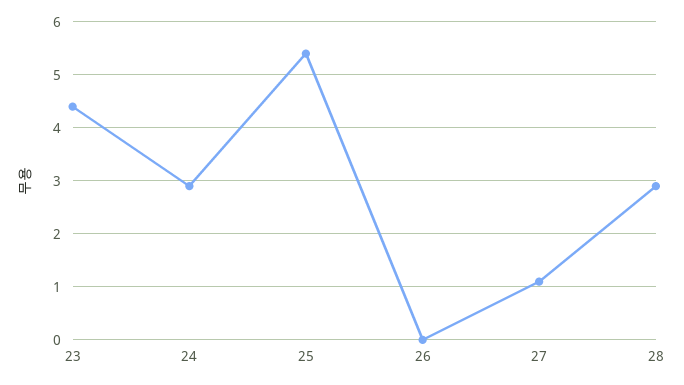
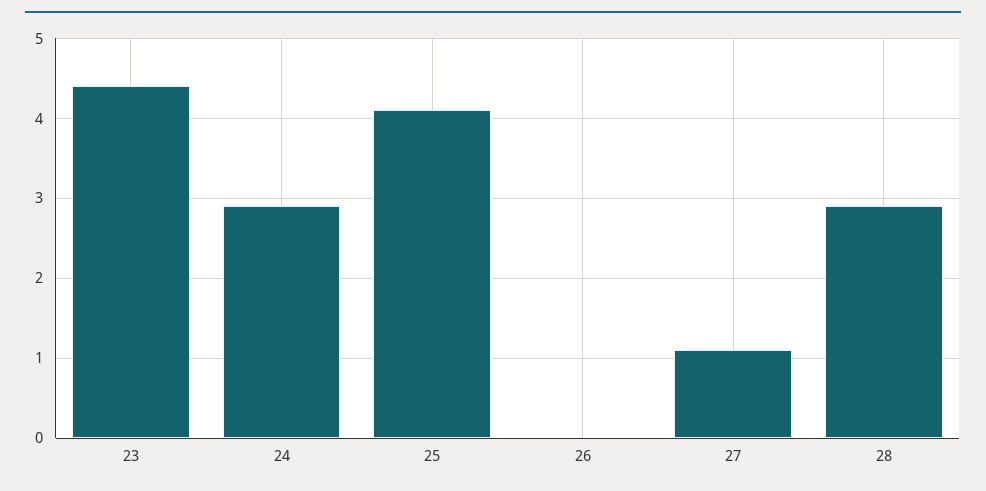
  {
    "23": 4.4,
    "24": 2.9,
-   "25": 5.5,
+   "25": 4.1,
    "26": 0,
    "27": 1.1,
    "28": 2.9
  }

